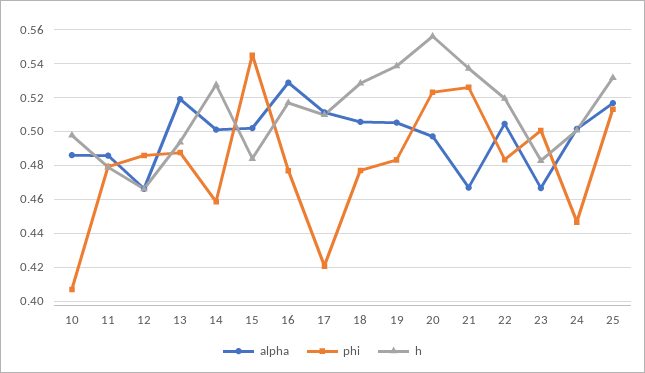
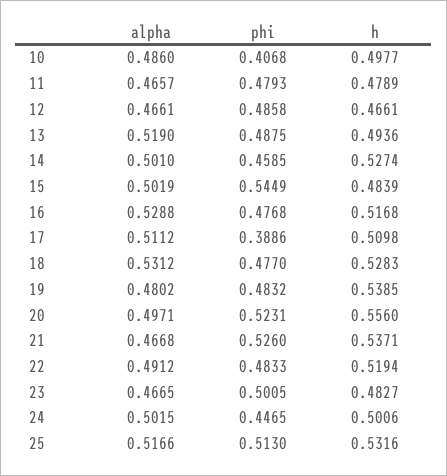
  {
    "alpha": {
      "10": 0.486,
-     "11": 0.485,
+     "11": 0.4657,
      "12": 0.4661,
      "13": 0.519,
      "14": 0.501,
      "15": 0.5019,
      "16": 0.5288,
      "17": 0.5112,
-     "18": 0.505,
+     "18": 0.5312,
-     "19": 0.505,
+     "19": 0.4802,
      "20": 0.4971,
      "21": 0.4668,
-     "22": 0.505,
+     "22": 0.4912,
      "23": 0.4665,
      "24": 0.5015,
      "25": 0.5166
    },
    "phi": {
      "10": 0.4068,
      "11": 0.4793,
      "12": 0.4858,
      "13": 0.4875,
      "14": 0.4585,
      "15": 0.5449,
      "16": 0.4768,
-     "17": 0.42,
+     "17": 0.3886,
      "18": 0.477,
      "19": 0.4832,
      "20": 0.5231,
      "21": 0.526,
      "22": 0.4833,
      "23": 0.5005,
      "24": 0.4465,
      "25": 0.513
    },
    "h": {
      "10": 0.4977,
      "11": 0.4789,
      "12": 0.4661,
      "13": 0.4936,
      "14": 0.5274,
      "15": 0.4839,
      "16": 0.5168,
      "17": 0.5098,
      "18": 0.5283,
      "19": 0.5385,
      "20": 0.556,
      "21": 0.5371,
      "22": 0.5194,
      "23": 0.4827,
      "24": 0.5006,
      "25": 0.5316
    }
  }

